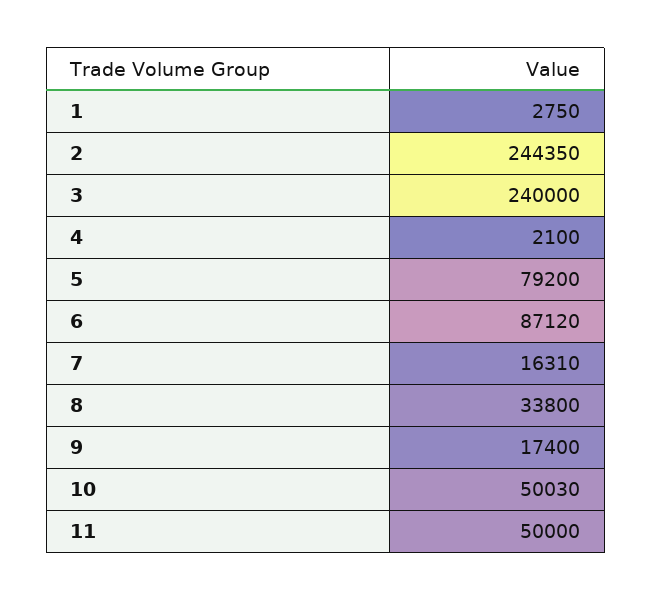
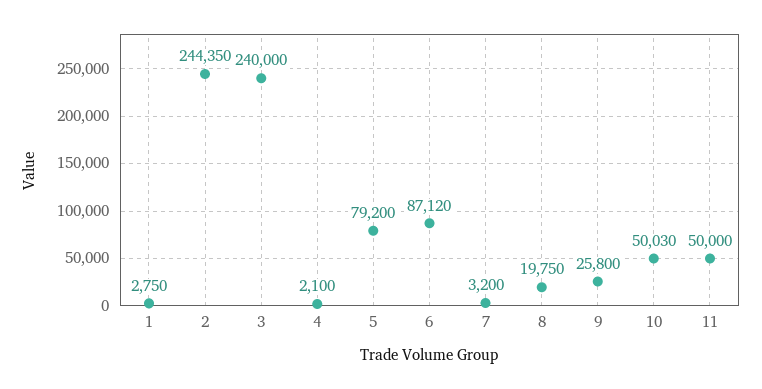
  {
    "1": 2750,
    "2": 244350,
    "3": 240000,
    "4": 2100,
    "5": 79200,
    "6": 87120,
-   "7": 16310,
+   "7": 3200,
-   "8": 33800,
+   "8": 19750,
-   "9": 17400,
+   "9": 25800,
    "10": 50030,
    "11": 50000
  }

